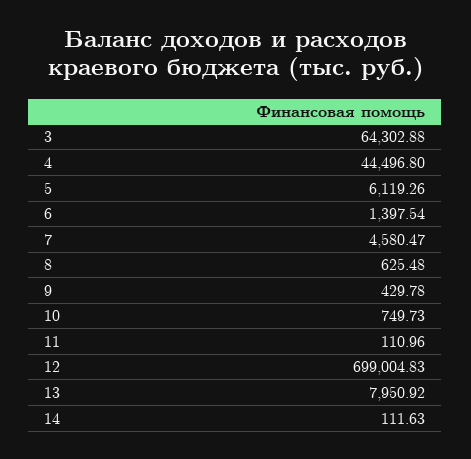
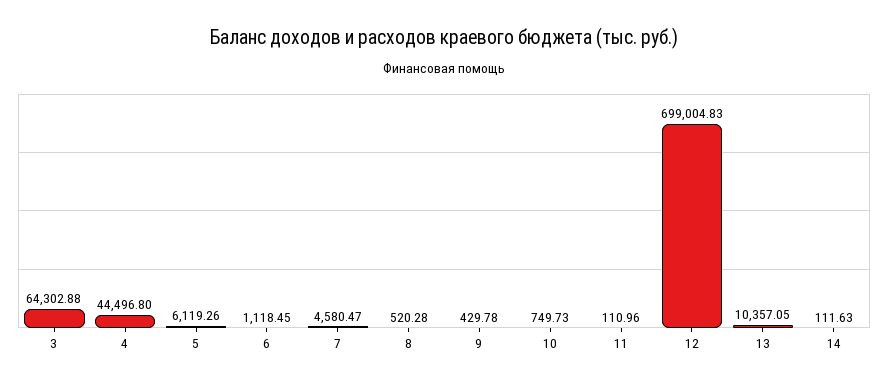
  {
    "3": 64302.88,
    "4": 44496.8,
    "5": 6119.26,
-   "6": 1397.54,
+   "6": 1118.45,
    "7": 4580.47,
-   "8": 625.48,
+   "8": 520.28,
    "9": 429.78,
    "10": 749.73,
    "11": 110.96,
    "12": 699004.83,
-   "13": 7950.92,
+   "13": 10357.05,
    "14": 111.63
  }

